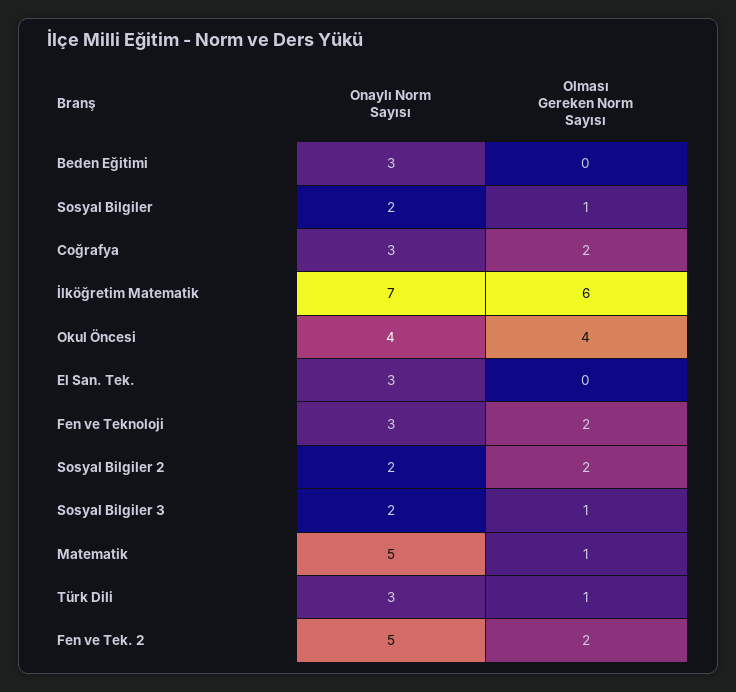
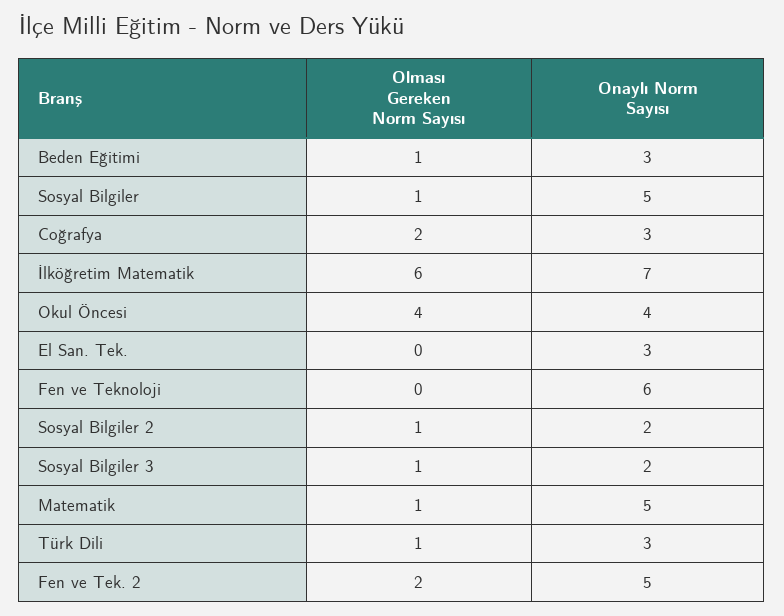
  {
    "Onaylı Norm Sayısı": {
      "Beden Eğitimi": 3,
-     "Sosyal Bilgiler": 2,
+     "Sosyal Bilgiler": 5,
      "Coğrafya": 3,
      "İlköğretim Matematik": 7,
      "Okul Öncesi": 4,
      "El San. Tek.": 3,
-     "Fen ve Teknoloji": 3,
+     "Fen ve Teknoloji": 6,
      "Sosyal Bilgiler 2": 2,
      "Sosyal Bilgiler 3": 2,
      "Matematik": 5,
      "Türk Dili": 3,
      "Fen ve Tek. 2": 5
    },
    "Olması Gereken Norm Sayısı": {
-     "Beden Eğitimi": 0,
+     "Beden Eğitimi": 1,
      "Sosyal Bilgiler": 1,
      "Coğrafya": 2,
      "İlköğretim Matematik": 6,
      "Okul Öncesi": 4,
      "El San. Tek.": 0,
-     "Fen ve Teknoloji": 2,
+     "Fen ve Teknoloji": 0,
-     "Sosyal Bilgiler 2": 2,
+     "Sosyal Bilgiler 2": 1,
      "Sosyal Bilgiler 3": 1,
      "Matematik": 1,
      "Türk Dili": 1,
      "Fen ve Tek. 2": 2
    }
  }

